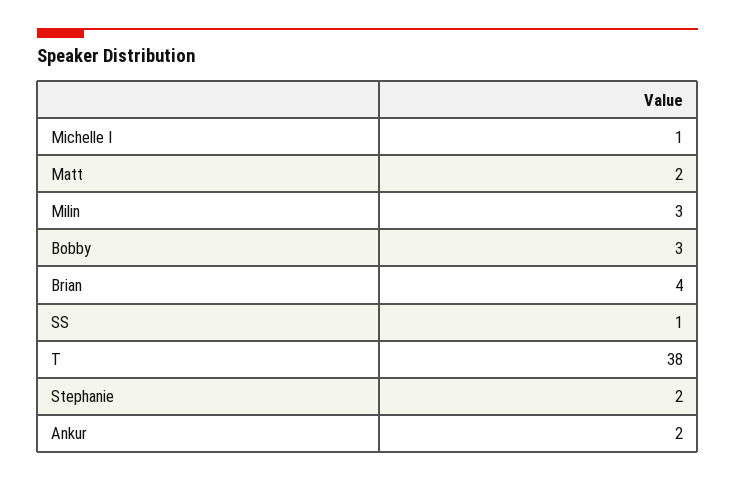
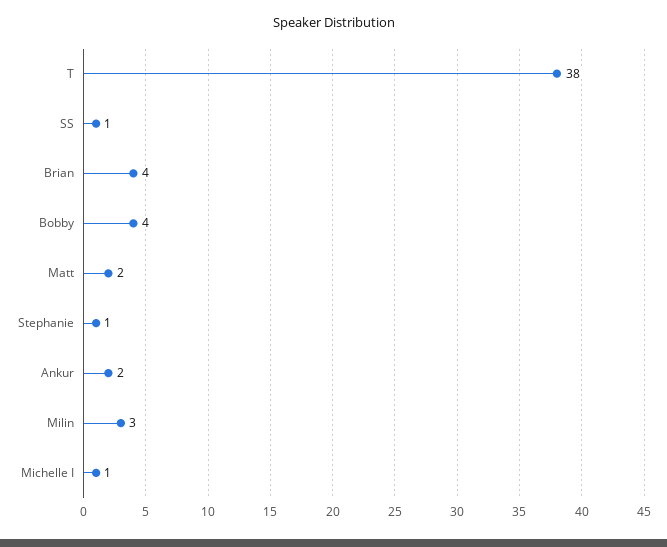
  {
    "Michelle I": 1,
    "Matt": 2,
    "Milin": 3,
-   "Bobby": 3,
+   "Bobby": 4,
    "Brian": 4,
    "SS": 1,
    "T": 38,
-   "Stephanie": 2,
+   "Stephanie": 1,
    "Ankur": 2
  }

